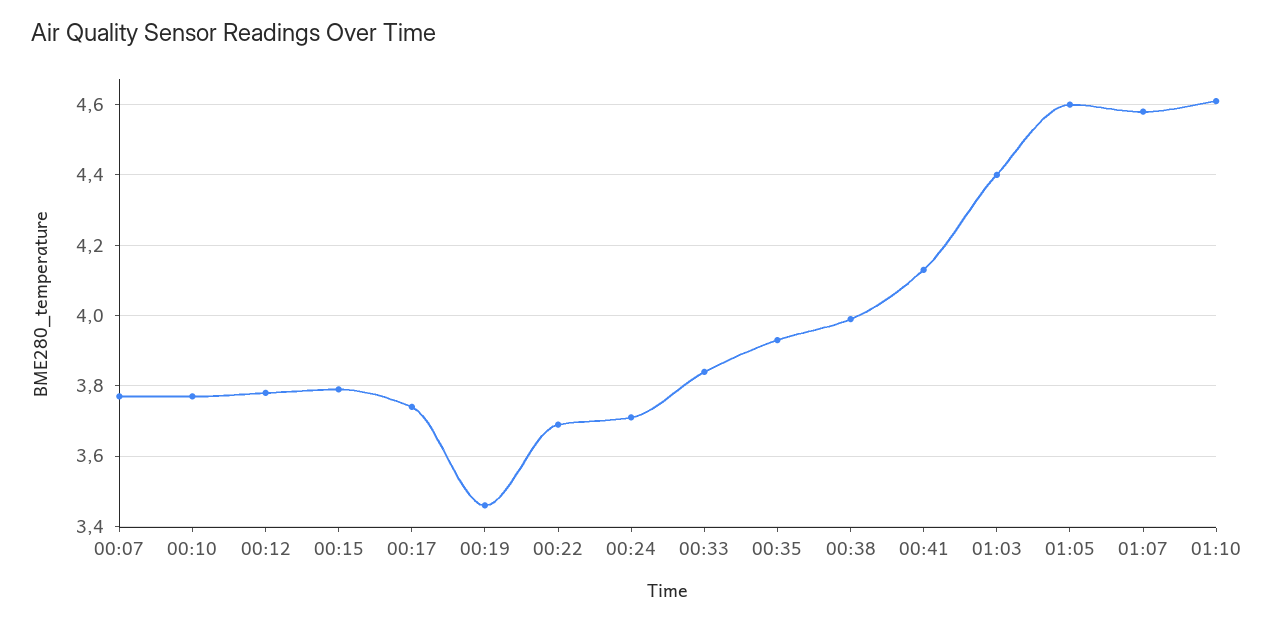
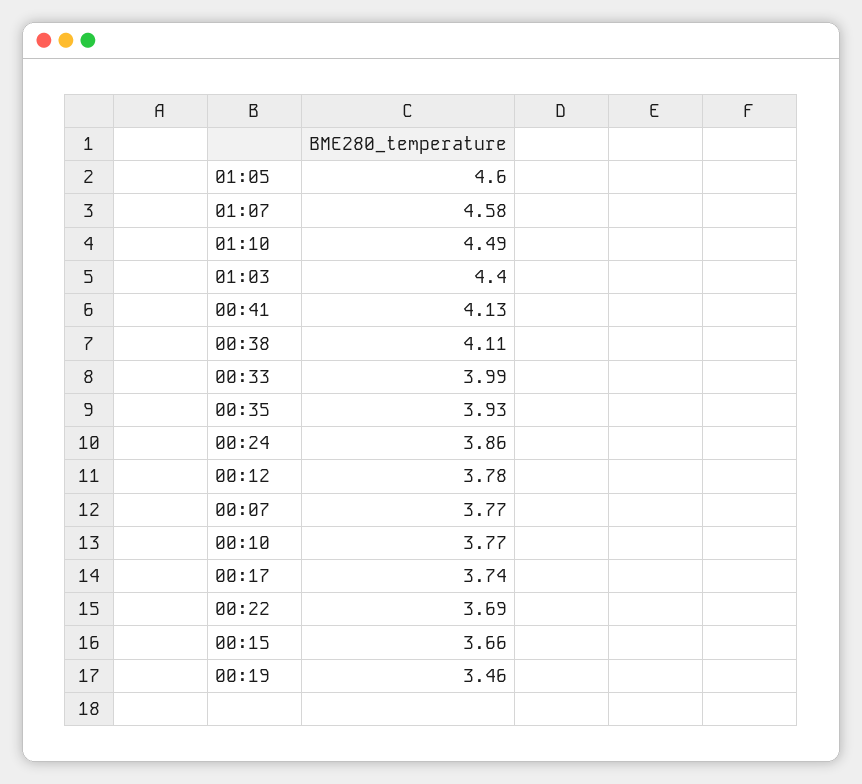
  {
    "00:07": 3.77,
    "00:10": 3.77,
    "00:12": 3.78,
-   "00:15": 3.8,
+   "00:15": 3.66,
    "00:17": 3.74,
    "00:19": 3.46,
    "00:22": 3.69,
-   "00:24": 3.7,
+   "00:24": 3.86,
-   "00:33": 3.85,
+   "00:33": 3.99,
    "00:35": 3.93,
-   "00:38": 4,
+   "00:38": 4.11,
    "00:41": 4.13,
    "01:03": 4.4,
    "01:05": 4.6,
    "01:07": 4.58,
-   "01:10": 4.6
+   "01:10": 4.49
  }

